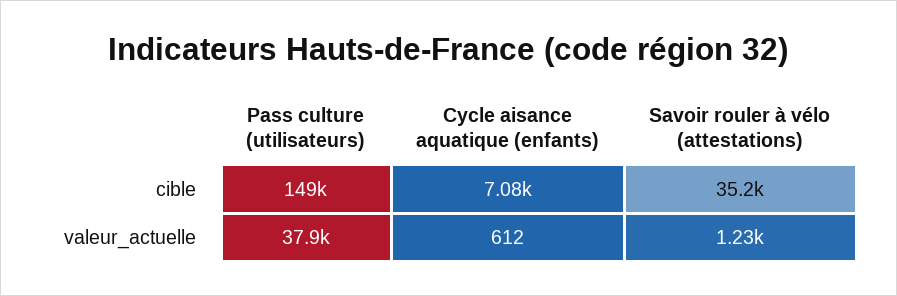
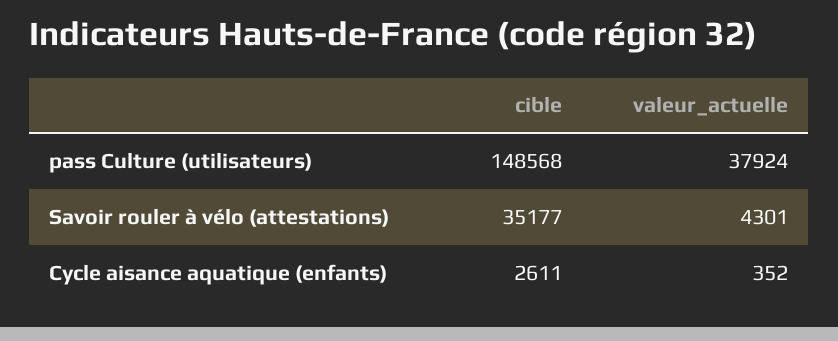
  {
    "Pass culture (utilisateurs)": {
      "cible": 148568,
      "valeur_actuelle": 37924
    },
    "Cycle aisance aquatique (enfants)": {
-     "cible": 7080,
+     "cible": 2611,
-     "valeur_actuelle": 612
+     "valeur_actuelle": 352
    },
    "Savoir rouler à vélo (attestations)": {
      "cible": 35177,
-     "valeur_actuelle": 1230
+     "valeur_actuelle": 4301
    }
  }

